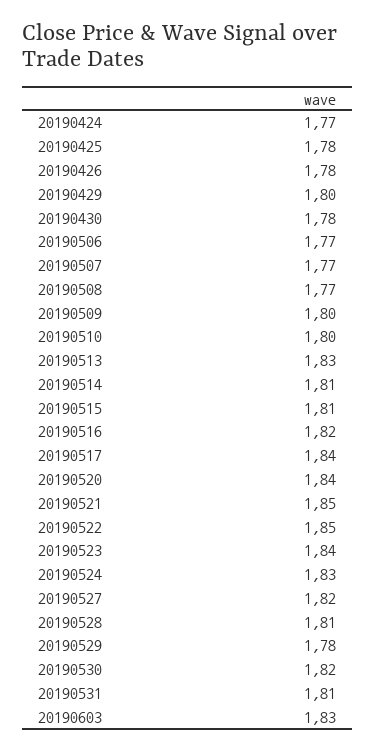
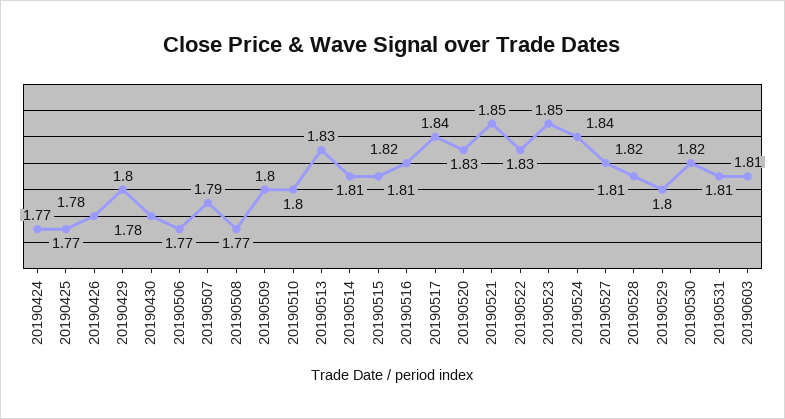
  {
    "20190424": 1.77,
-   "20190425": 1.78,
+   "20190425": 1.77,
    "20190426": 1.78,
    "20190429": 1.8,
    "20190430": 1.78,
    "20190506": 1.77,
-   "20190507": 1.77,
+   "20190507": 1.79,
    "20190508": 1.77,
    "20190509": 1.8,
    "20190510": 1.8,
    "20190513": 1.83,
    "20190514": 1.81,
    "20190515": 1.81,
    "20190516": 1.82,
    "20190517": 1.84,
-   "20190520": 1.84,
+   "20190520": 1.83,
    "20190521": 1.85,
-   "20190522": 1.85,
+   "20190522": 1.83,
-   "20190523": 1.84,
+   "20190523": 1.85,
-   "20190524": 1.83,
+   "20190524": 1.84,
    "20190527": 1.82,
    "20190528": 1.81,
-   "20190529": 1.78,
+   "20190529": 1.8,
    "20190530": 1.82,
    "20190531": 1.81,
-   "20190603": 1.83
+   "20190603": 1.81
  }

